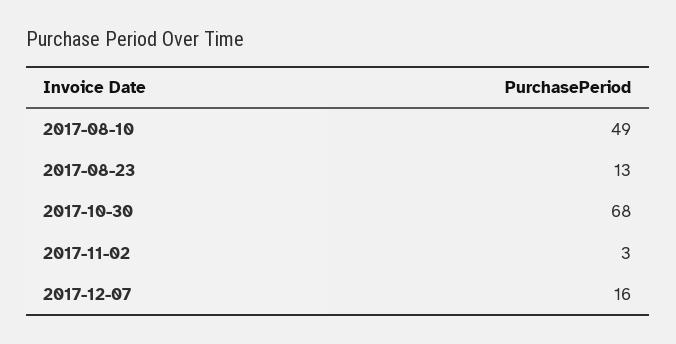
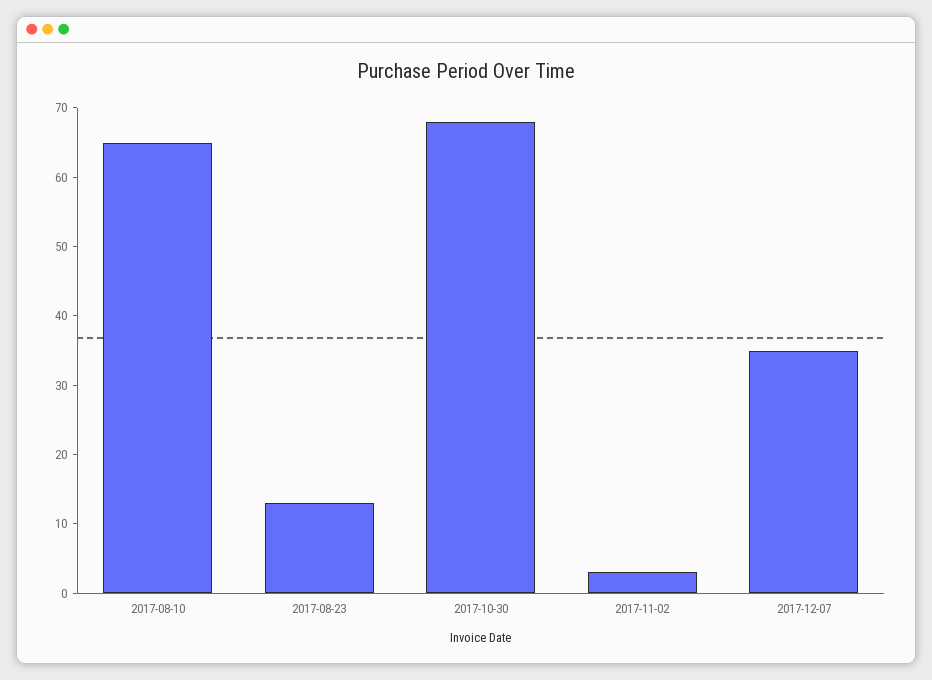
  {
-   "2017-08-10": 49,
+   "2017-08-10": 65,
    "2017-08-23": 13,
    "2017-10-30": 68,
    "2017-11-02": 3,
-   "2017-12-07": 16
+   "2017-12-07": 35
  }

